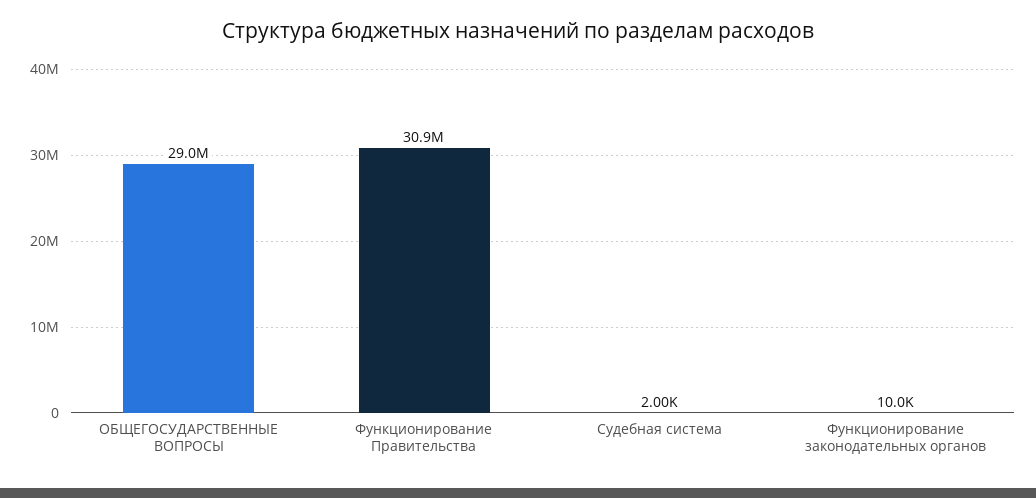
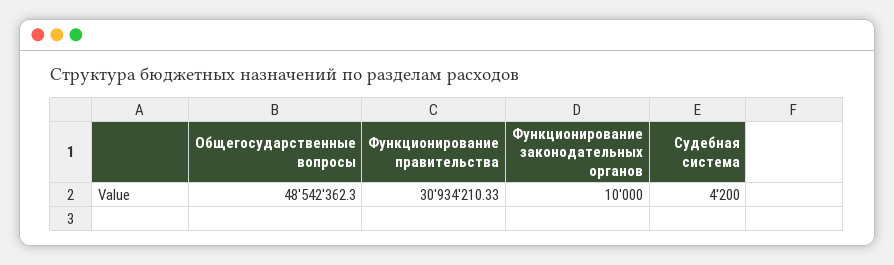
  {
-   "ОБЩЕГОСУДАРСТВЕННЫЕ ВОПРОСЫ": 29000000,
+   "ОБЩЕГОСУДАРСТВЕННЫЕ ВОПРОСЫ": 48542362.3,
    "Функционирование Правительства": 30934210.33,
-   "Судебная система": 2000,
+   "Судебная система": 4200,
    "Функционирование законодательных органов": 10000
  }

